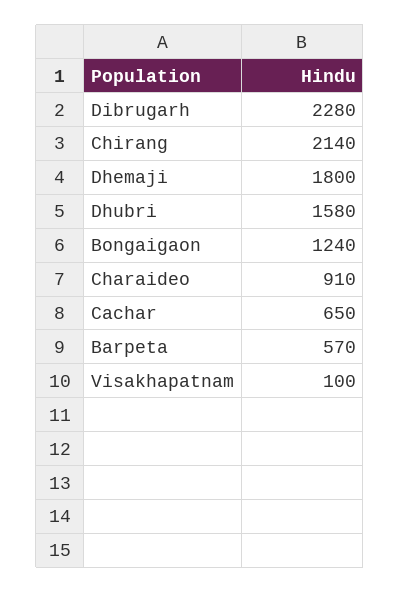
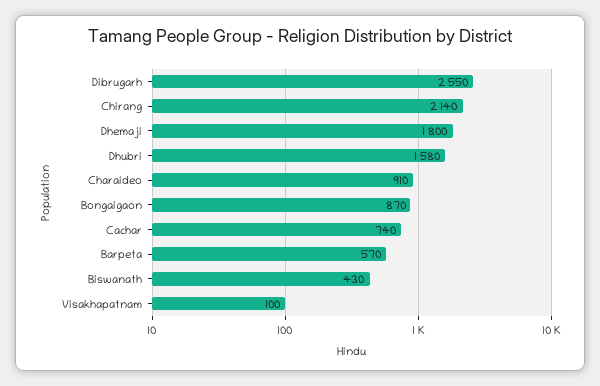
  {
-   "Dibrugarh": 2280,
+   "Dibrugarh": 2550,
    "Chirang": 2140,
    "Dhemaji": 1800,
    "Dhubri": 1580,
-   "Bongaigaon": 1240,
+   "Bongaigaon": 870,
    "Charaideo": 910,
-   "Cachar": 650,
+   "Cachar": 740,
    "Barpeta": 570,
-   "Visakhapatnam": 100
+   "Visakhapatnam": 100,
+   "Biswanath": 430
  }

